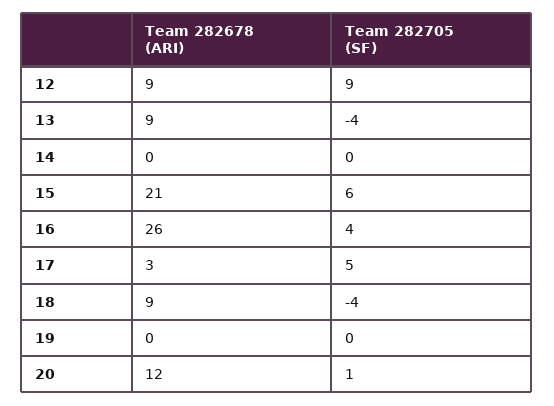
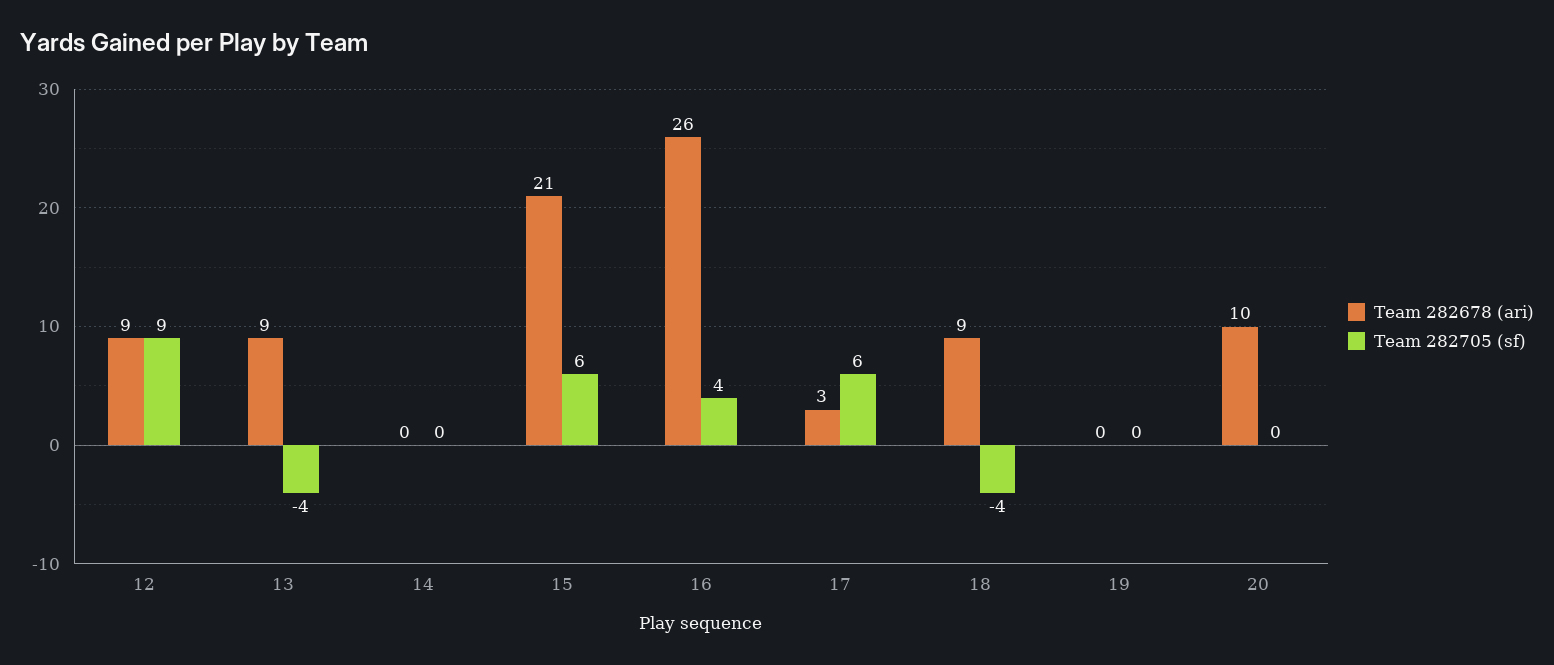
  {
    "Team 282678 (ARI)": {
      "12": 9,
      "13": 9,
      "14": 0,
      "15": 21,
      "16": 26,
      "17": 3,
      "18": 9,
      "19": 0,
-     "20": 12
+     "20": 10
    },
    "Team 282705 (SF)": {
      "12": 9,
      "13": -4,
      "14": 0,
      "15": 6,
      "16": 4,
-     "17": 5,
+     "17": 6,
      "18": -4,
      "19": 0,
-     "20": 1
+     "20": 0
    }
  }

